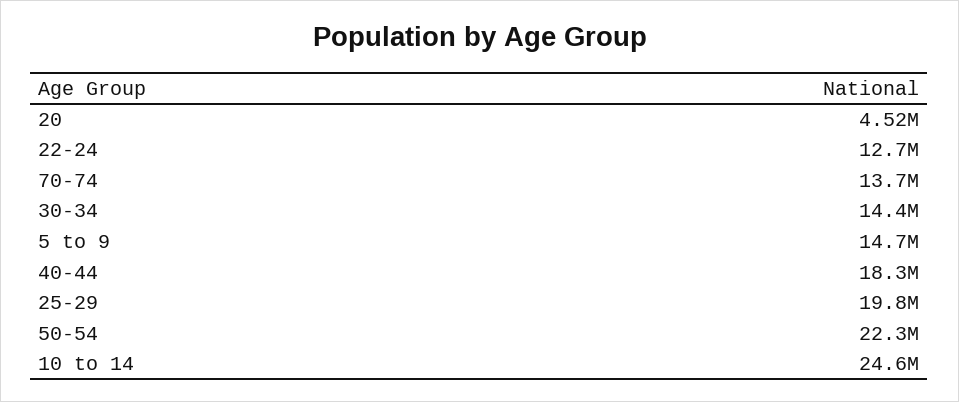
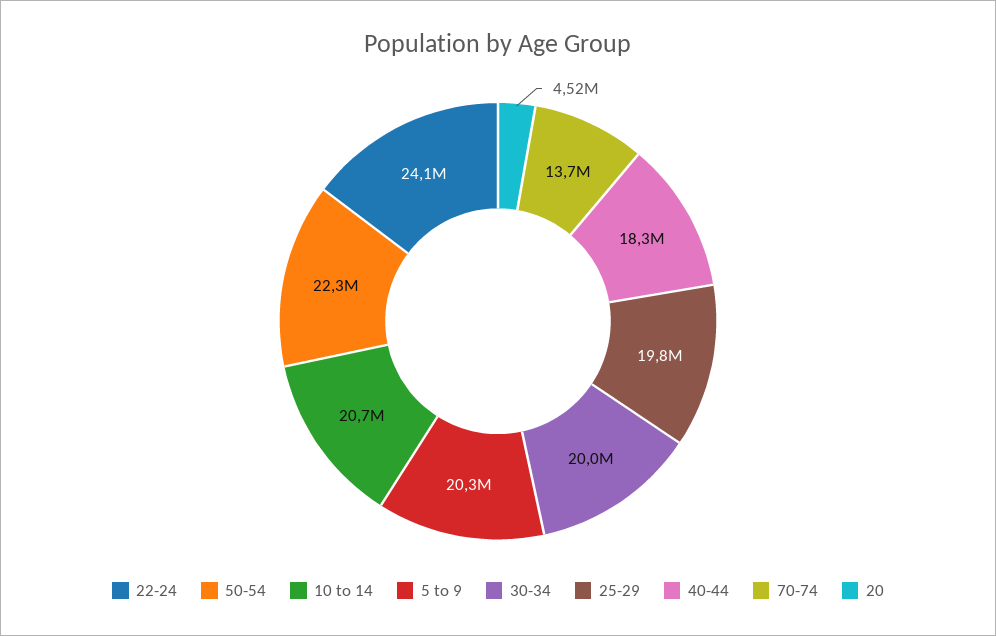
  {
    "20": 4520000,
-   "22-24": 12700000,
+   "22-24": 24100000,
    "70-74": 13700000,
-   "30-34": 14400000,
+   "30-34": 20000000,
-   "5 to 9": 14700000,
+   "5 to 9": 20300000,
    "40-44": 18300000,
    "25-29": 19800000,
    "50-54": 22300000,
-   "10 to 14": 24600000
+   "10 to 14": 20700000
  }

